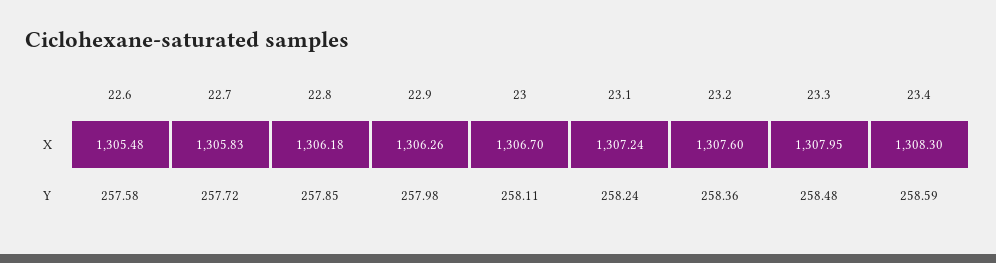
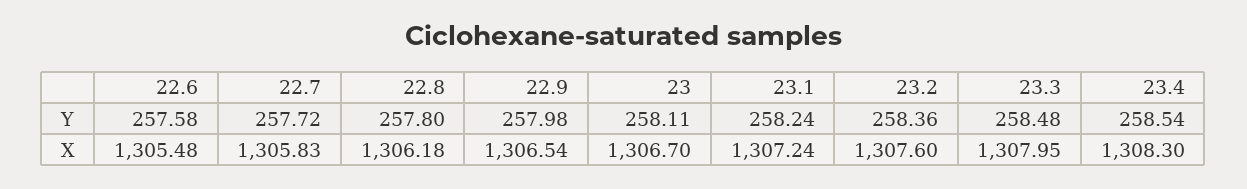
  {
    "22.6": {
      "X": 1305.48,
      "Y": 257.58
    },
    "22.7": {
      "X": 1305.83,
      "Y": 257.72
    },
    "22.8": {
      "X": 1306.18,
-     "Y": 257.85
+     "Y": 257.8
    },
    "22.9": {
-     "X": 1306.26,
+     "X": 1306.54,
      "Y": 257.98
    },
    "23": {
      "X": 1306.7,
      "Y": 258.11
    },
    "23.1": {
      "X": 1307.24,
      "Y": 258.24
    },
    "23.2": {
      "X": 1307.6,
      "Y": 258.36
    },
    "23.3": {
      "X": 1307.95,
      "Y": 258.48
    },
    "23.4": {
      "X": 1308.3,
-     "Y": 258.59
+     "Y": 258.54
    }
  }

